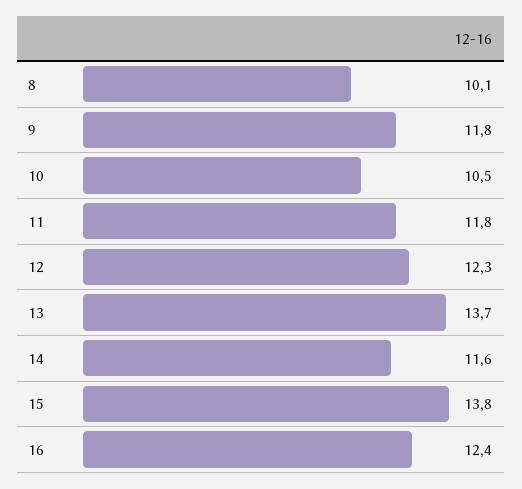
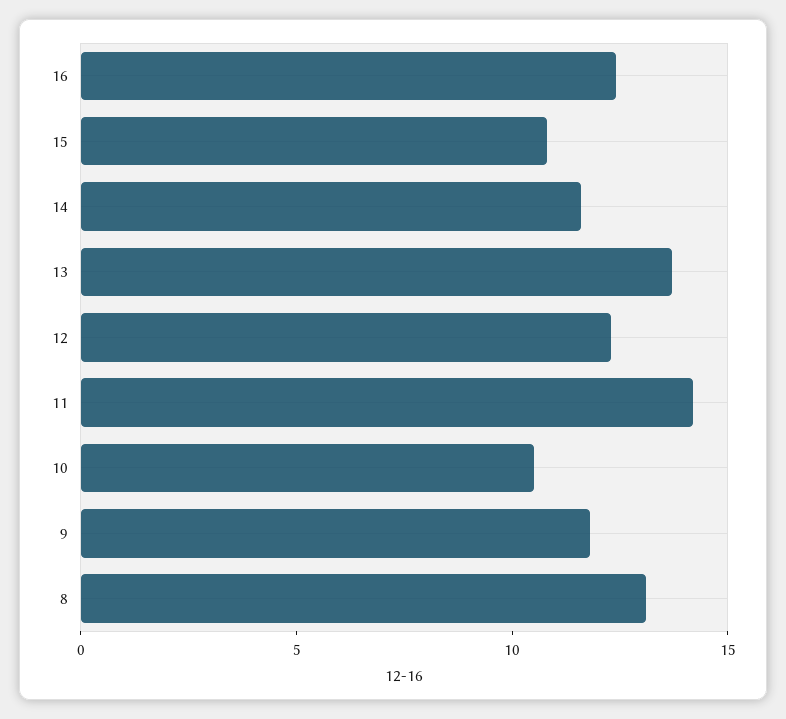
  {
-   "8": 10.1,
+   "8": 13,
    "9": 11.8,
    "10": 10.5,
-   "11": 11.8,
+   "11": 14,
    "12": 12.3,
    "13": 13.7,
    "14": 11.6,
-   "15": 13.8,
+   "15": 11,
    "16": 12.4
  }

